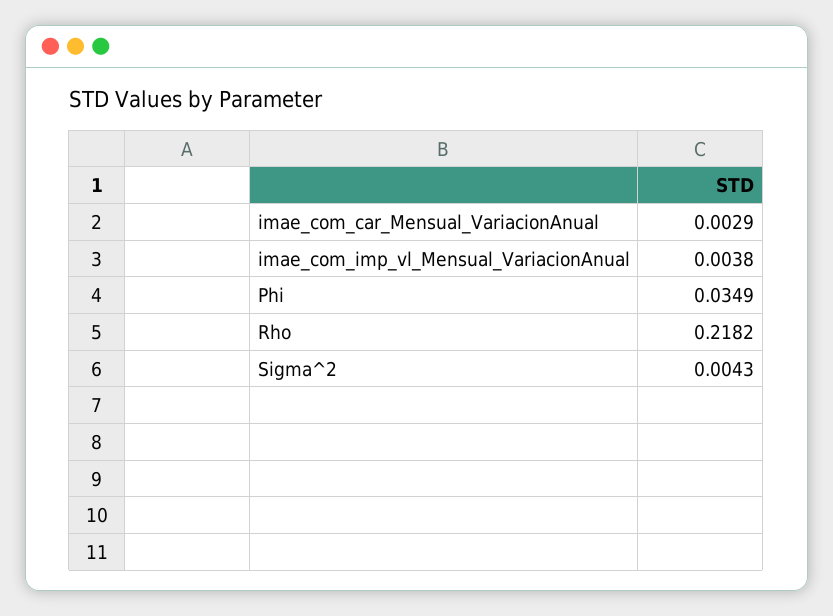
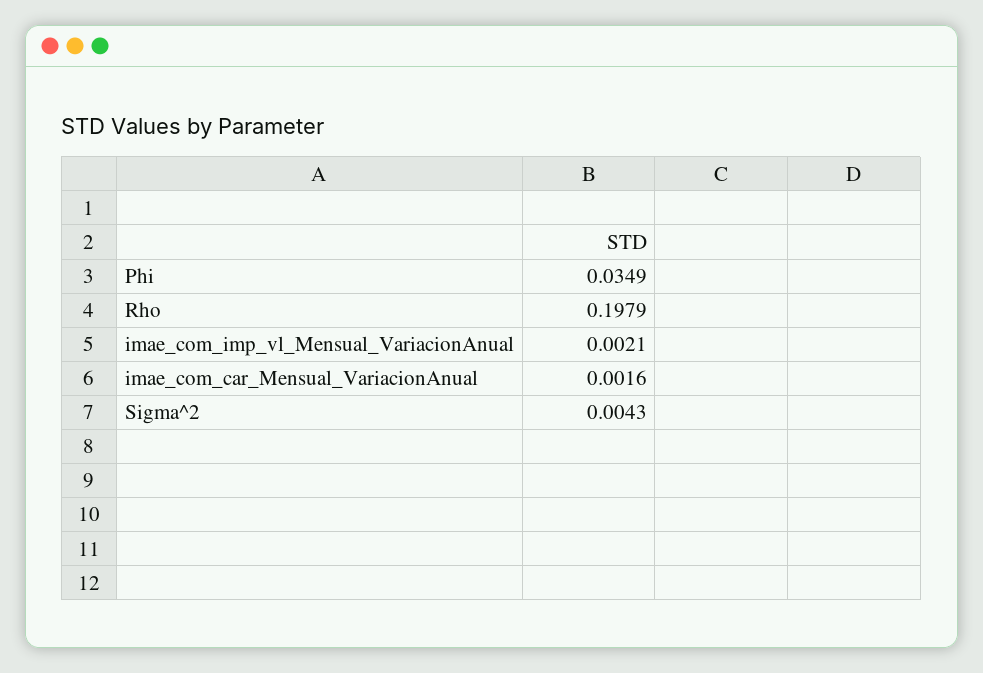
  {
-   "imae_com_car_Mensual_VariacionAnual": 0.0029,
+   "imae_com_car_Mensual_VariacionAnual": 0.0016,
-   "imae_com_imp_vl_Mensual_VariacionAnual": 0.0038,
+   "imae_com_imp_vl_Mensual_VariacionAnual": 0.0021,
    "Phi": 0.0349,
-   "Rho": 0.2182,
+   "Rho": 0.1979,
    "Sigma^2": 0.0043
  }

